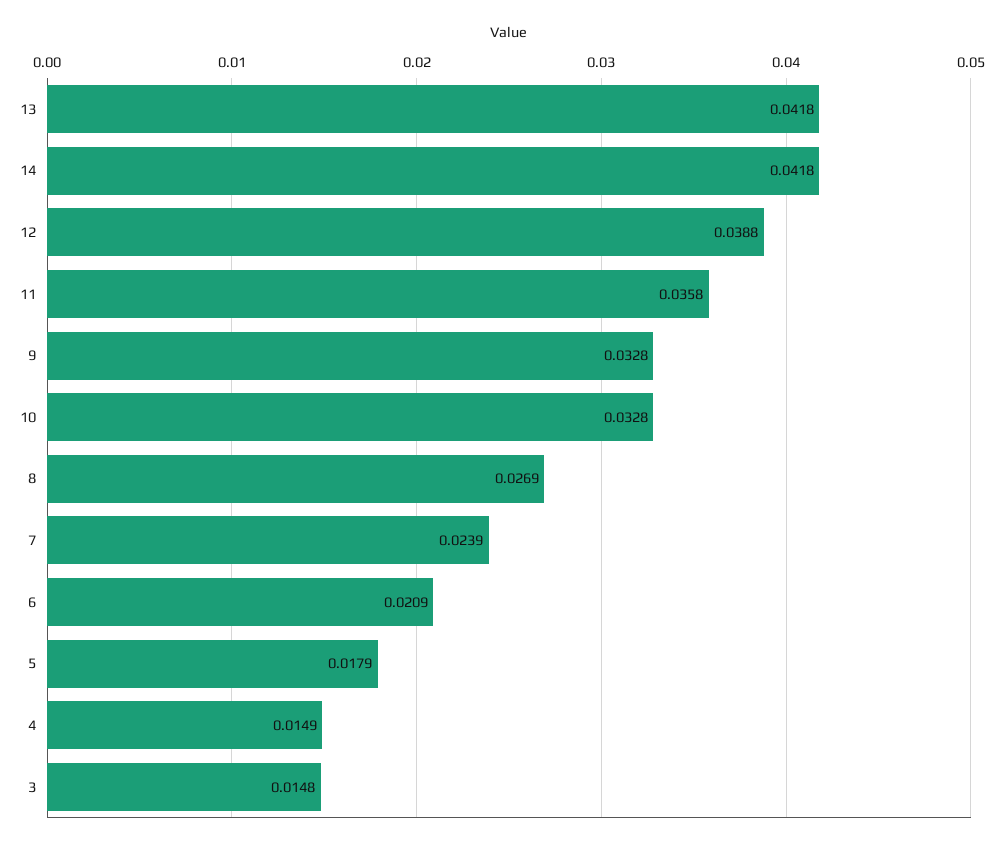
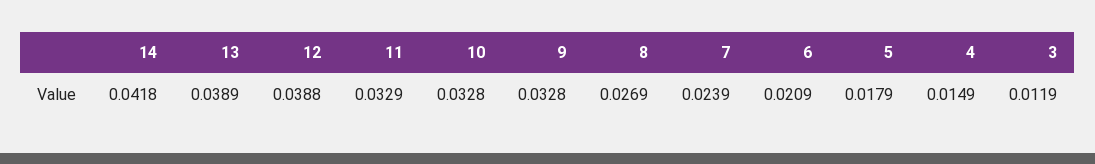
  {
-   "13": 0.0418,
+   "13": 0.0389,
    "14": 0.0418,
    "12": 0.0388,
-   "11": 0.0358,
+   "11": 0.0329,
    "9": 0.0328,
    "10": 0.0328,
    "8": 0.0269,
    "7": 0.0239,
    "6": 0.0209,
    "5": 0.0179,
    "4": 0.0149,
-   "3": 0.0148
+   "3": 0.0119
  }

